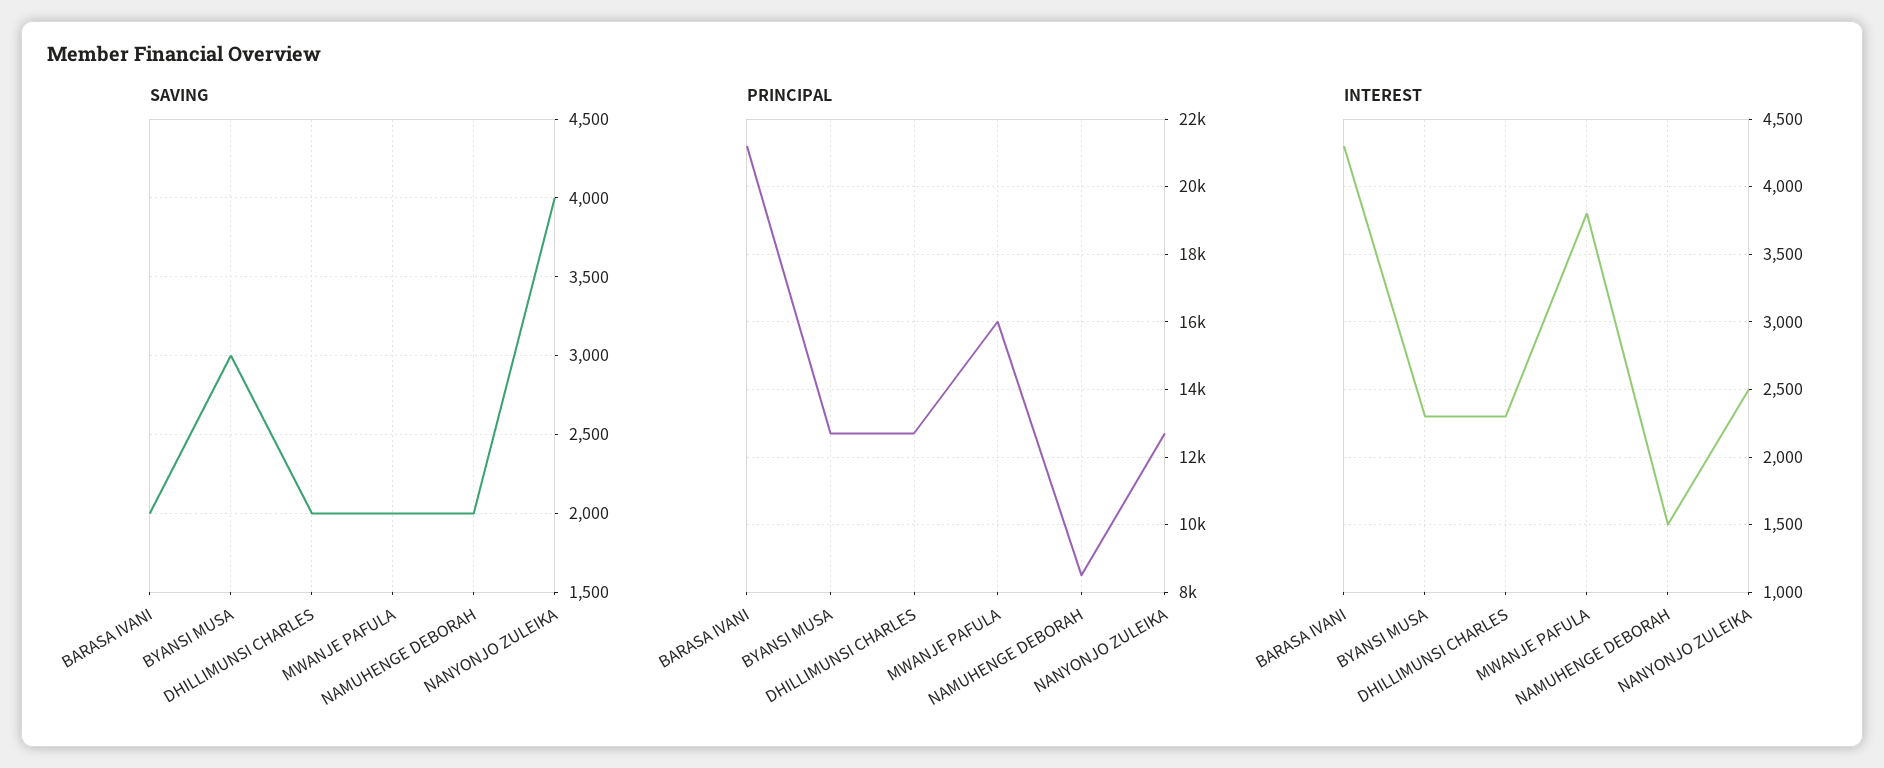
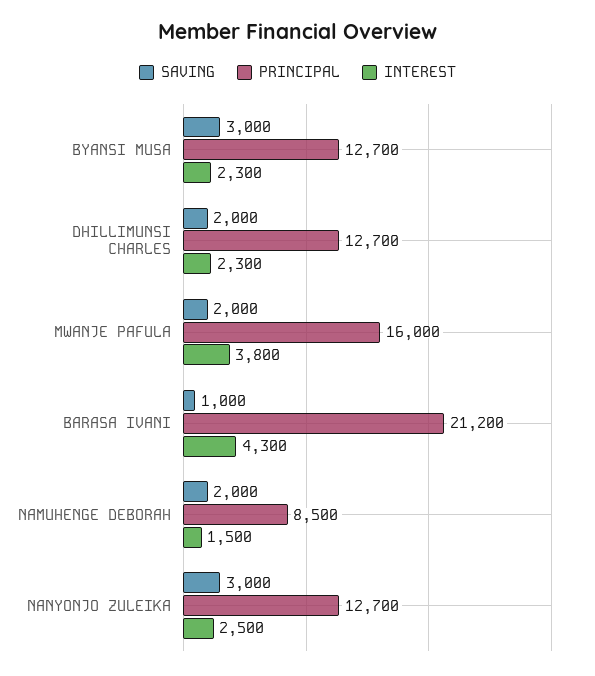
  {
    "SAVING": {
-     "BARASA IVANI": 2000,
+     "BARASA IVANI": 1000,
      "BYANSI MUSA": 3000,
      "DHILLIMUNSI CHARLES": 2000,
      "MWANJE PAFULA": 2000,
      "NAMUHENGE DEBORAH": 2000,
-     "NANYONJO ZULEIKA": 4000
+     "NANYONJO ZULEIKA": 3000
    },
    "PRINCIPAL": {
      "BARASA IVANI": 21200,
      "BYANSI MUSA": 12700,
      "DHILLIMUNSI CHARLES": 12700,
      "MWANJE PAFULA": 16000,
      "NAMUHENGE DEBORAH": 8500,
      "NANYONJO ZULEIKA": 12700
    },
    "INTEREST": {
      "BARASA IVANI": 4300,
      "BYANSI MUSA": 2300,
      "DHILLIMUNSI CHARLES": 2300,
      "MWANJE PAFULA": 3800,
      "NAMUHENGE DEBORAH": 1500,
      "NANYONJO ZULEIKA": 2500
    }
  }

